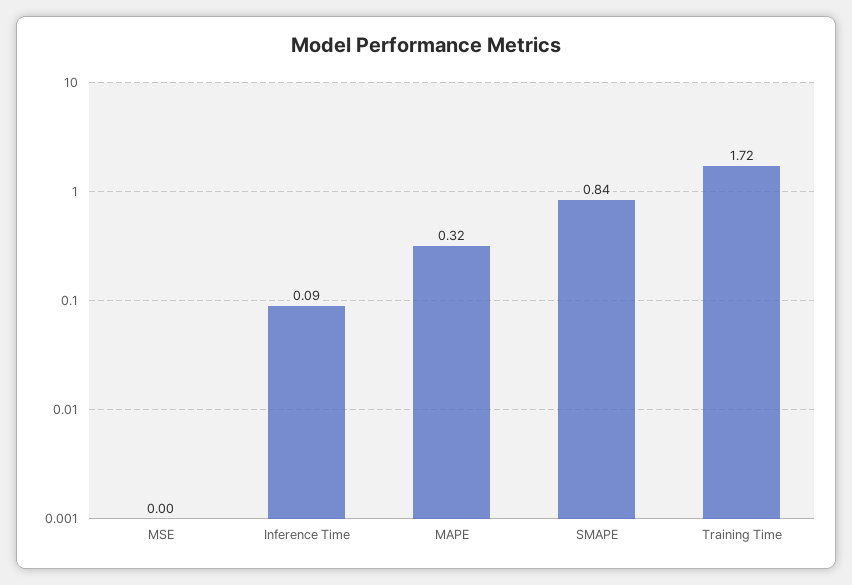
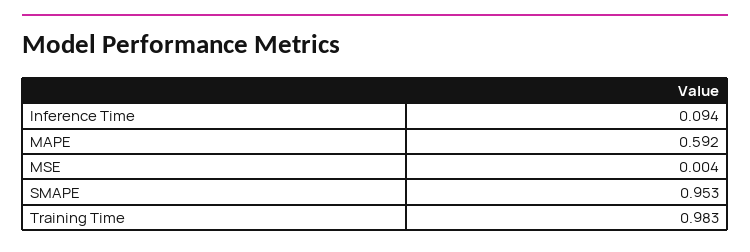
  {
    "MSE": 0.004,
    "Inference Time": 0.094,
-   "MAPE": 0.32,
+   "MAPE": 0.592,
-   "SMAPE": 0.84,
+   "SMAPE": 0.953,
-   "Training Time": 1.72
+   "Training Time": 0.983
  }

